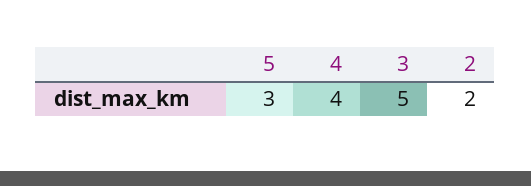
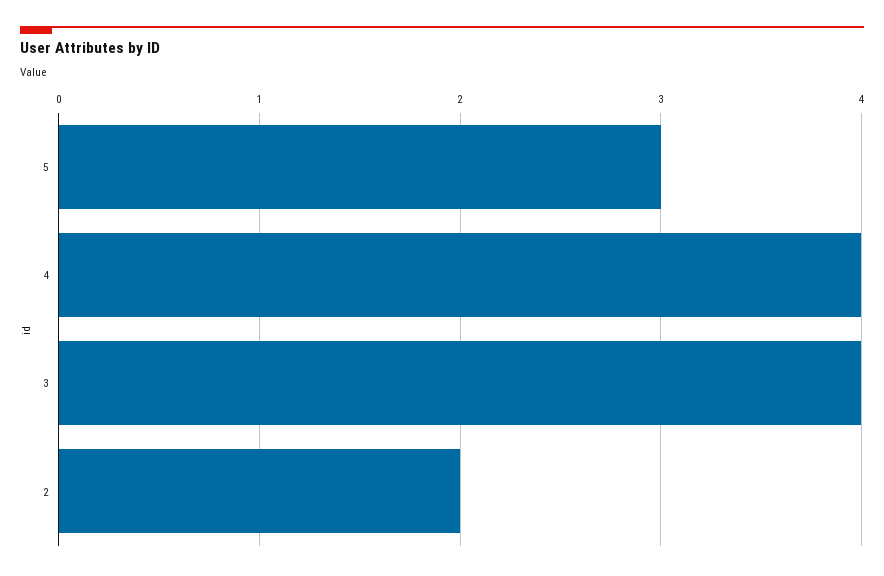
  {
    "5": 3,
    "4": 4,
-   "3": 5,
+   "3": 4,
    "2": 2
  }

